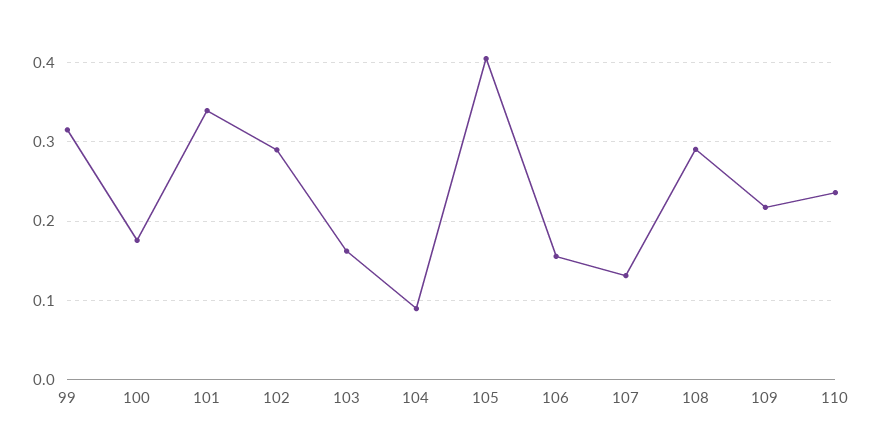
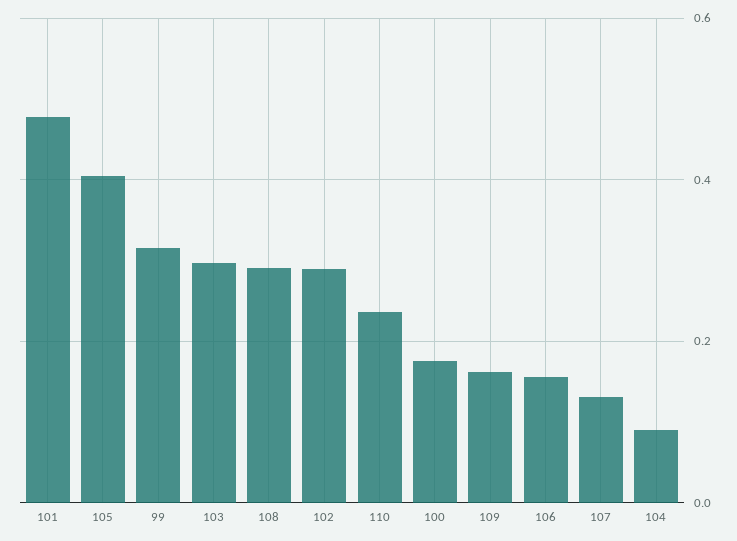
  {
    "99": 0.32,
    "100": 0.18,
-   "101": 0.34,
+   "101": 0.48,
    "102": 0.29,
-   "103": 0.16,
+   "103": 0.3,
    "104": 0.09,
    "105": 0.4,
    "106": 0.16,
    "107": 0.13,
    "108": 0.29,
-   "109": 0.22,
+   "109": 0.16,
    "110": 0.24
  }

